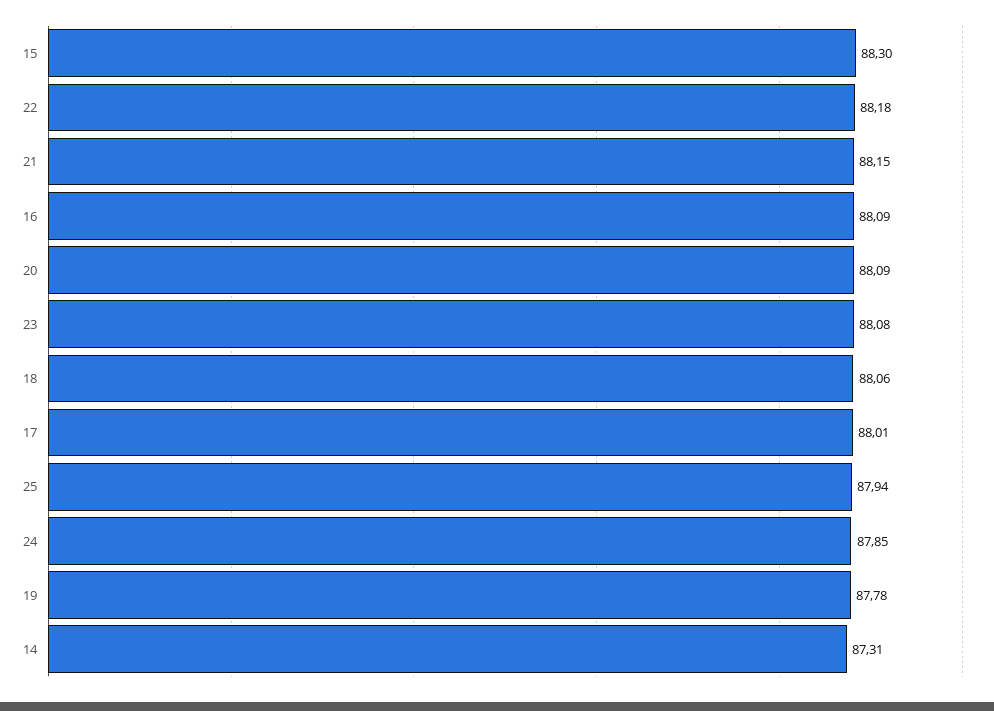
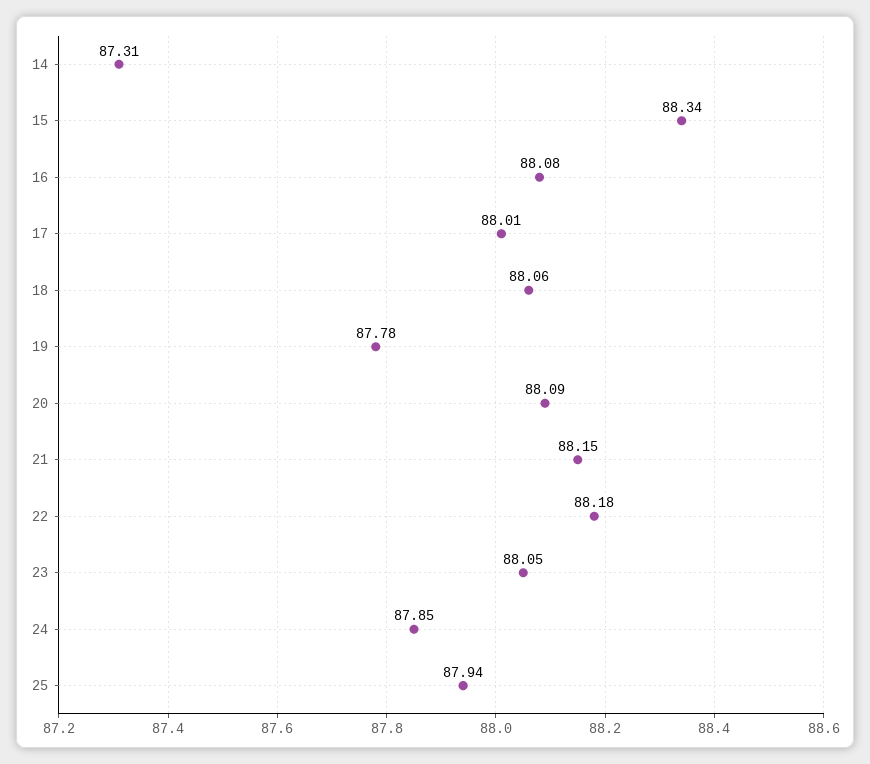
  {
-   "15": 88.3,
+   "15": 88.34,
    "22": 88.18,
    "21": 88.15,
-   "16": 88.09,
+   "16": 88.08,
    "20": 88.09,
-   "23": 88.08,
+   "23": 88.05,
    "18": 88.06,
    "17": 88.01,
    "25": 87.94,
    "24": 87.85,
    "19": 87.78,
    "14": 87.31
  }

